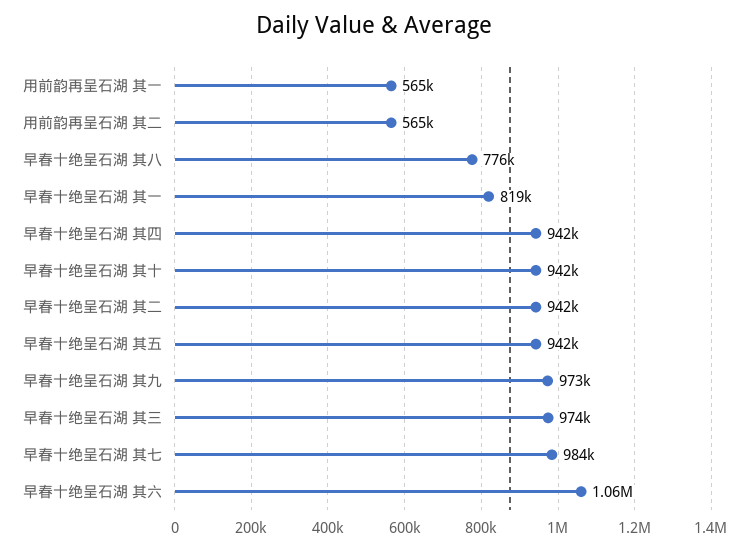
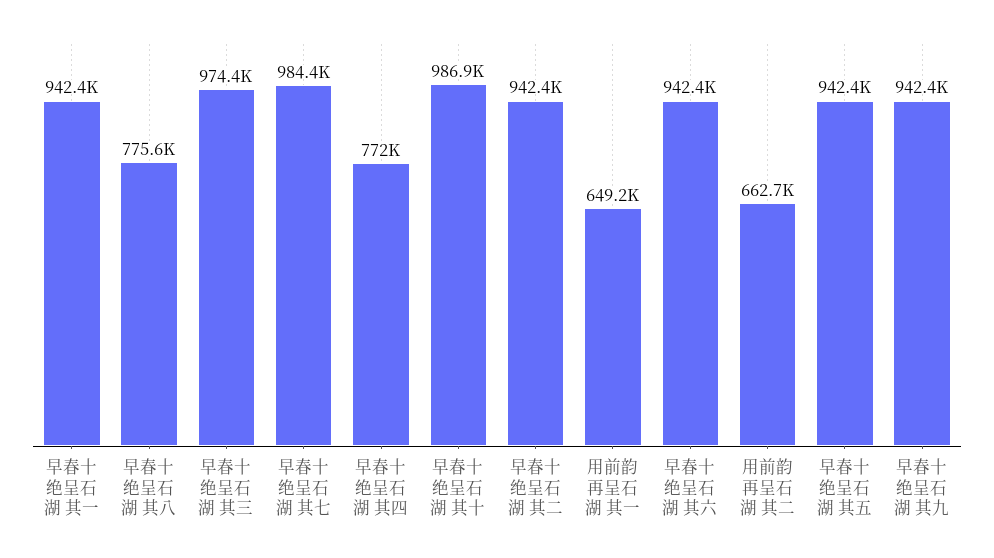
  {
-   "用前韵再呈石湖 其一": 565000,
+   "用前韵再呈石湖 其一": 649200,
-   "用前韵再呈石湖 其二": 565000,
+   "用前韵再呈石湖 其二": 662700,
    "早春十绝呈石湖 其八": 775600,
-   "早春十绝呈石湖 其一": 819000,
+   "早春十绝呈石湖 其一": 942400,
-   "早春十绝呈石湖 其四": 942000,
+   "早春十绝呈石湖 其四": 772000,
-   "早春十绝呈石湖 其十": 942000,
+   "早春十绝呈石湖 其十": 986900,
    "早春十绝呈石湖 其二": 942400,
    "早春十绝呈石湖 其五": 942400,
-   "早春十绝呈石湖 其九": 973000,
+   "早春十绝呈石湖 其九": 942400,
    "早春十绝呈石湖 其三": 974400,
    "早春十绝呈石湖 其七": 984400,
-   "早春十绝呈石湖 其六": 1060000
+   "早春十绝呈石湖 其六": 942400
  }

